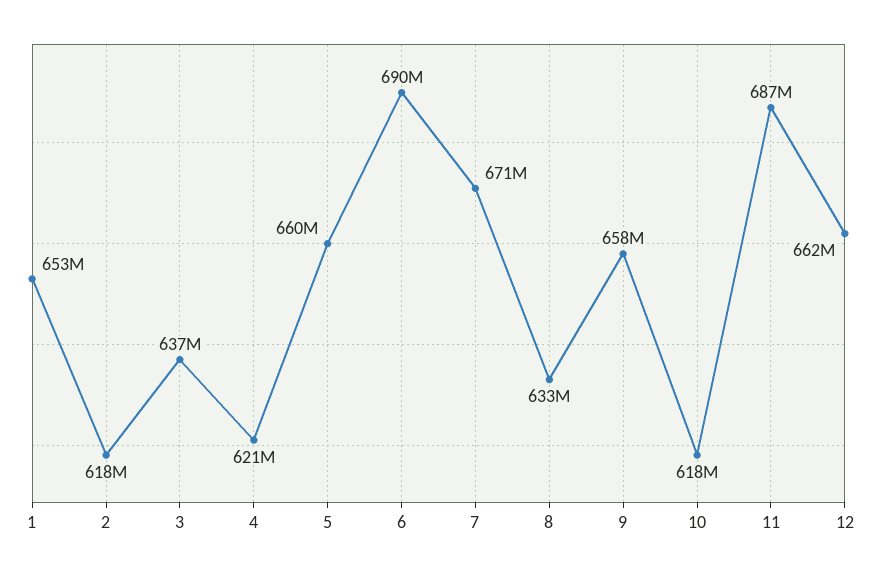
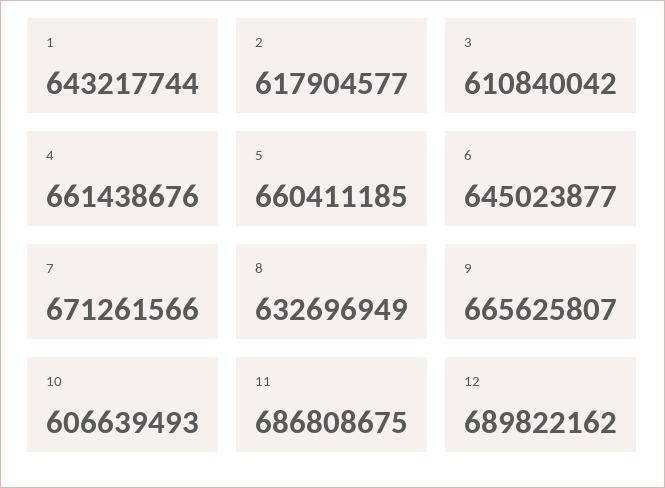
  {
-   "1": 653000000,
+   "1": 643217744,
    "2": 617904577,
-   "3": 637000000,
+   "3": 610840042,
-   "4": 621000000,
+   "4": 661438676,
    "5": 660411185,
-   "6": 690000000,
+   "6": 645023877,
    "7": 671261566,
    "8": 632696949,
-   "9": 658000000,
+   "9": 665625807,
-   "10": 618000000,
+   "10": 606639493,
    "11": 686808675,
-   "12": 662000000
+   "12": 689822162
  }

